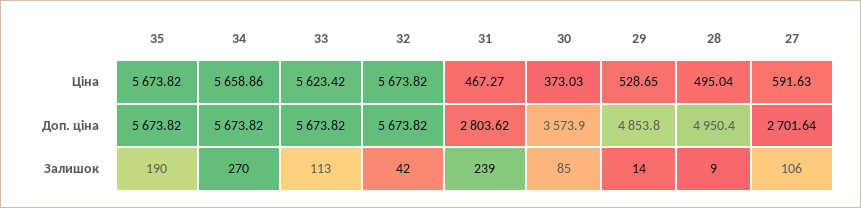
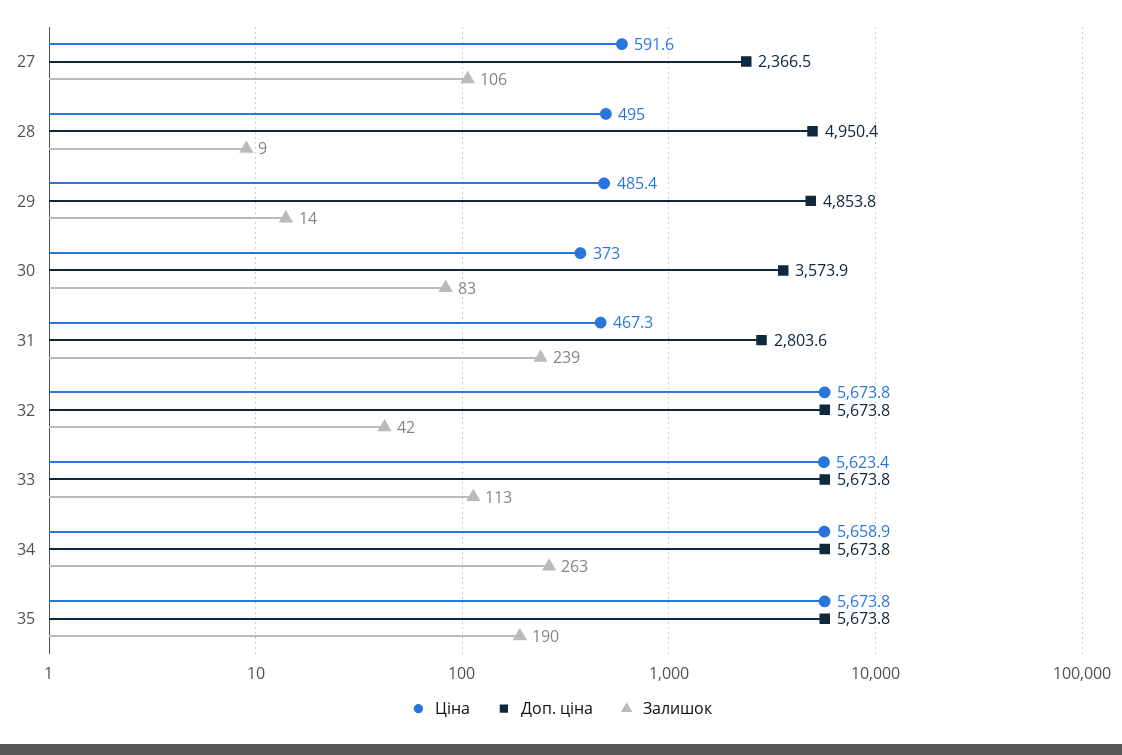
  {
    "Ціна": {
      "35": 5673.82,
      "34": 5658.86,
      "33": 5623.42,
      "32": 5673.82,
      "31": 467.27,
      "30": 373.03,
-     "29": 528.65,
+     "29": 485.4,
      "28": 495.04,
      "27": 591.63
    },
    "Доп. ціна": {
      "35": 5673.82,
      "34": 5673.82,
      "33": 5673.82,
      "32": 5673.82,
      "31": 2803.62,
      "30": 3573.9,
      "29": 4853.8,
      "28": 4950.4,
-     "27": 2701.64
+     "27": 2366.5
    },
    "Залишок": {
      "35": 190,
-     "34": 270,
+     "34": 263,
      "33": 113,
      "32": 42,
      "31": 239,
-     "30": 85,
+     "30": 83,
      "29": 14,
      "28": 9,
      "27": 106
    }
  }

